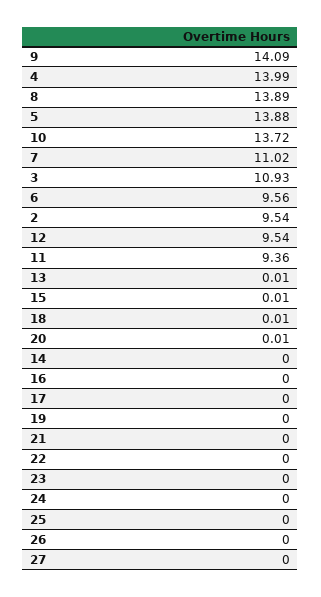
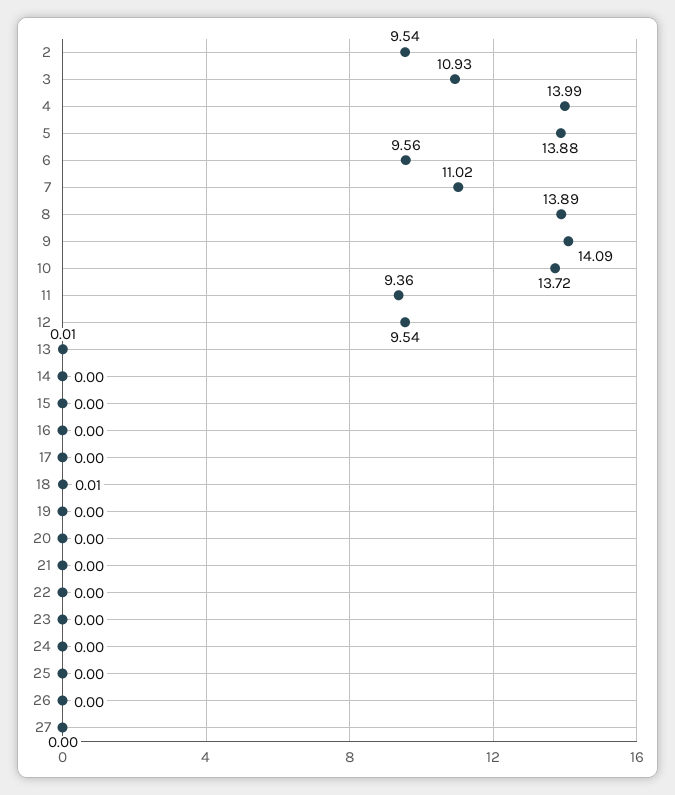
  {
    "9": 14.09,
    "4": 13.99,
    "8": 13.89,
    "5": 13.88,
    "10": 13.72,
    "7": 11.02,
    "3": 10.93,
    "6": 9.56,
    "2": 9.54,
    "12": 9.54,
    "11": 9.36,
    "13": 0.01,
-   "15": 0.01,
+   "15": 0,
    "18": 0.01,
-   "20": 0.01,
+   "20": 0,
    "14": 0,
    "16": 0,
    "17": 0,
    "19": 0,
    "21": 0,
    "22": 0,
    "23": 0,
    "24": 0,
    "25": 0,
    "26": 0,
    "27": 0
  }

